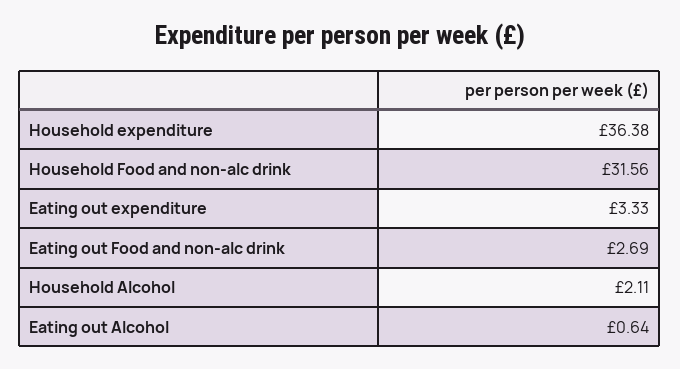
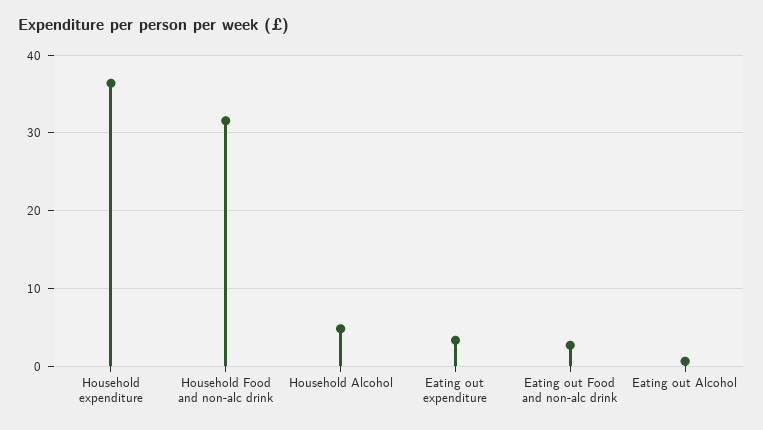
  {
    "Household expenditure": 36.38,
    "Household Food and non-alc drink": 31.56,
    "Eating out expenditure": 3.33,
    "Eating out Food and non-alc drink": 2.69,
-   "Household Alcohol": 2.11,
+   "Household Alcohol": 5,
    "Eating out Alcohol": 0.64
  }

